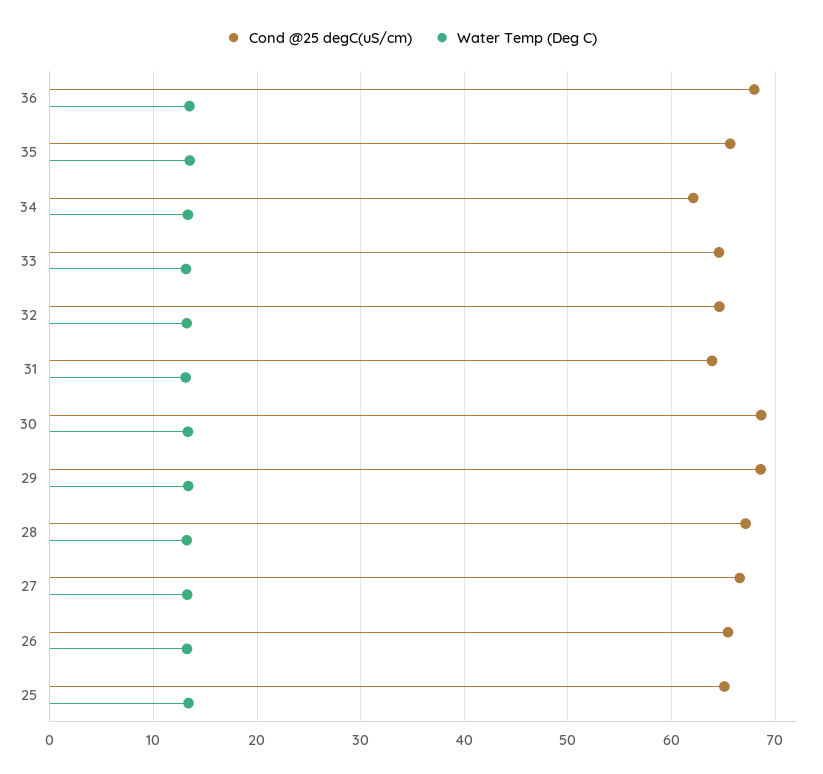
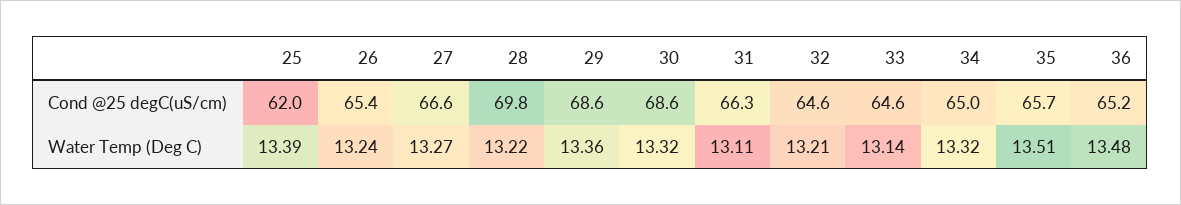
  {
    "Cond @25 degC(uS/cm)": {
-     "36": 68,
+     "36": 65.2,
      "35": 65.7,
-     "34": 62,
+     "34": 65,
      "33": 64.6,
      "32": 64.6,
-     "31": 64,
+     "31": 66.3,
      "30": 68.6,
      "29": 68.6,
-     "28": 67,
+     "28": 69.8,
      "27": 66.6,
      "26": 65.4,
-     "25": 65
+     "25": 62
    },
    "Water Temp (Deg C)": {
      "36": 13.48,
      "35": 13.51,
      "34": 13.32,
      "33": 13.14,
      "32": 13.21,
      "31": 13.11,
      "30": 13.32,
      "29": 13.36,
      "28": 13.22,
      "27": 13.27,
      "26": 13.24,
      "25": 13.39
    }
  }

